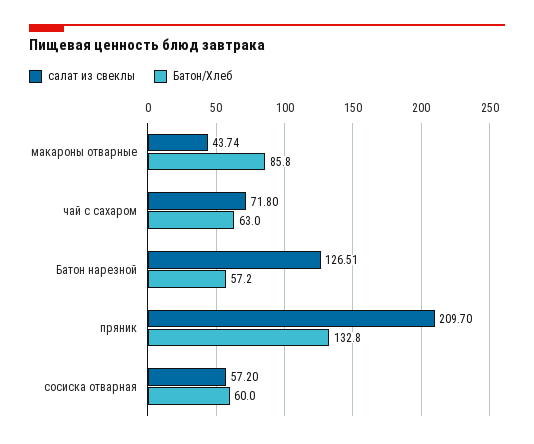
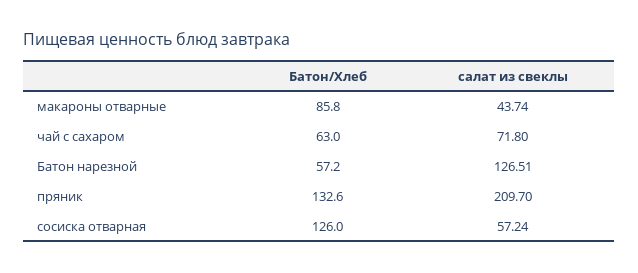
  {
    "салат из свеклы": {
      "макароны отварные": 43.74,
      "чай с сахаром": 71.8,
      "Батон нарезной": 126.51,
      "пряник": 209.7,
-     "сосиска отварная": 57.2
+     "сосиска отварная": 57.24
    },
    "Батон/Хлеб": {
      "макароны отварные": 85.8,
      "чай с сахаром": 63,
      "Батон нарезной": 57.2,
-     "пряник": 132.8,
+     "пряник": 132.6,
-     "сосиска отварная": 60
+     "сосиска отварная": 126
    }
  }

